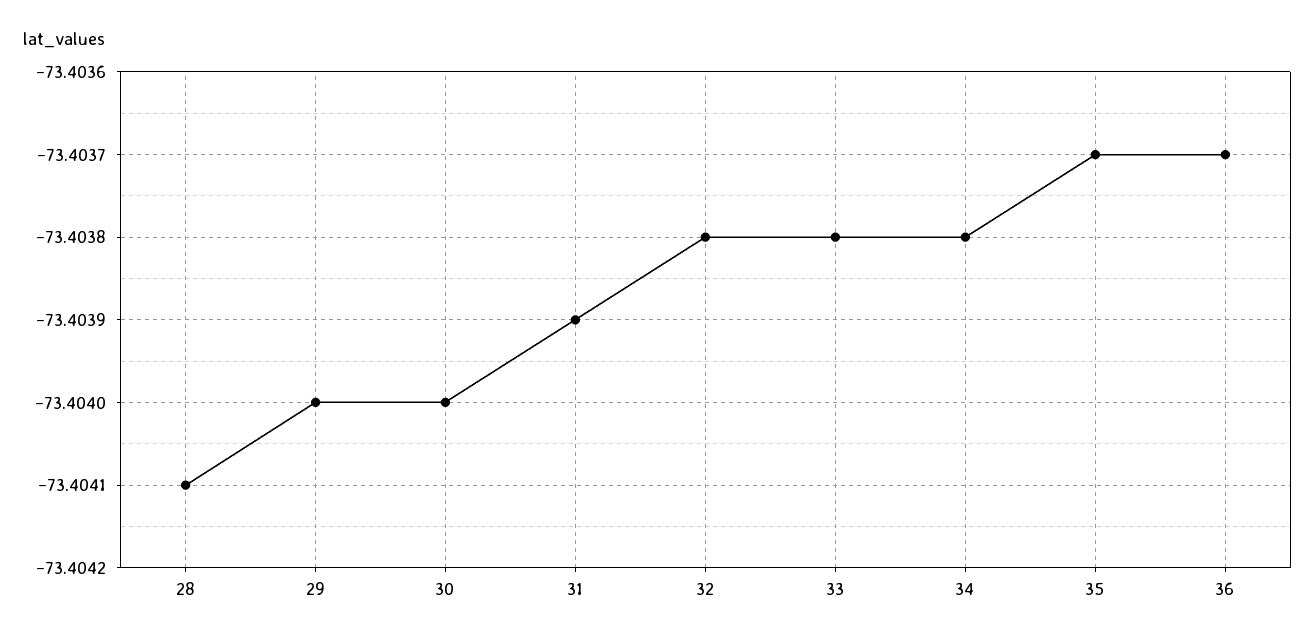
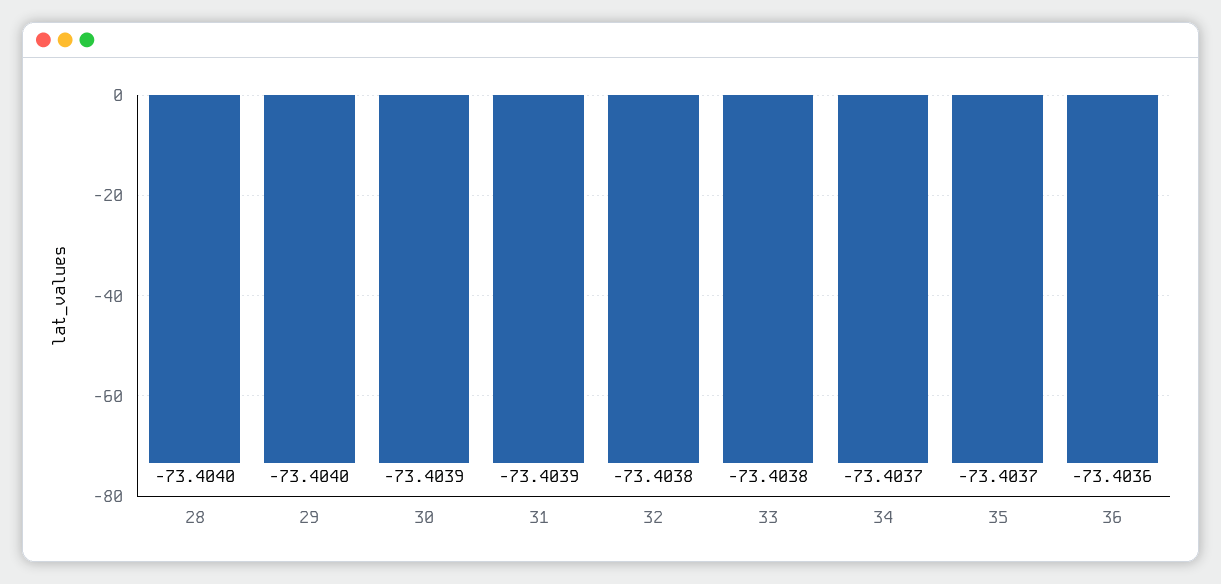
  {
-   "28": -73.4041,
+   "28": -73.404,
    "29": -73.404,
-   "30": -73.404,
+   "30": -73.4039,
    "31": -73.4039,
    "32": -73.4038,
    "33": -73.4038,
-   "34": -73.4038,
+   "34": -73.4037,
    "35": -73.4037,
-   "36": -73.4037
+   "36": -73.4036
  }

